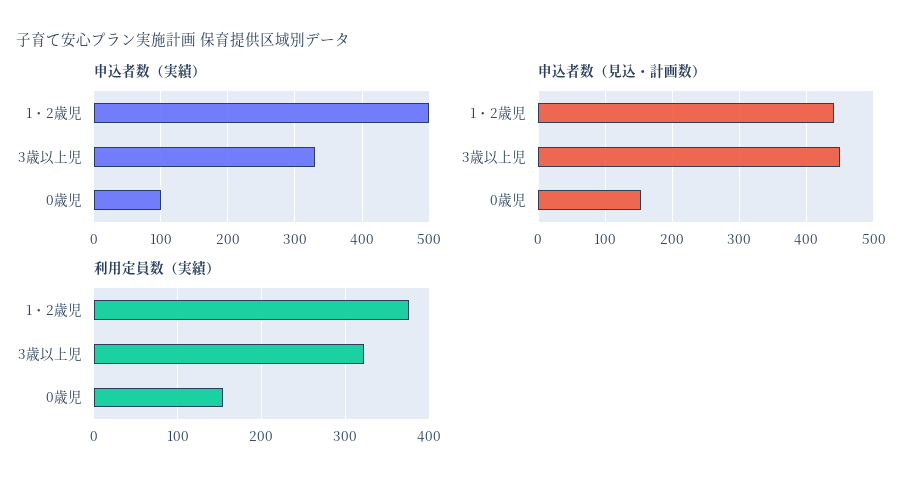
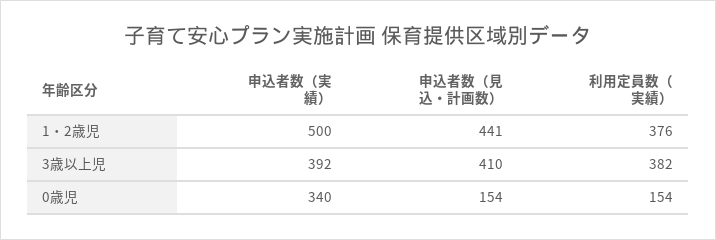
  {
    "申込者数（実績）": {
      "1・2歳児": 500,
-     "3歳以上児": 330,
+     "3歳以上児": 392,
-     "0歳児": 100
+     "0歳児": 340
    },
    "申込者数（見込・計画数）": {
      "1・2歳児": 441,
-     "3歳以上児": 450,
+     "3歳以上児": 410,
      "0歳児": 154
    },
    "利用定員数（実績）": {
      "1・2歳児": 376,
-     "3歳以上児": 320,
+     "3歳以上児": 382,
      "0歳児": 154
    }
  }

